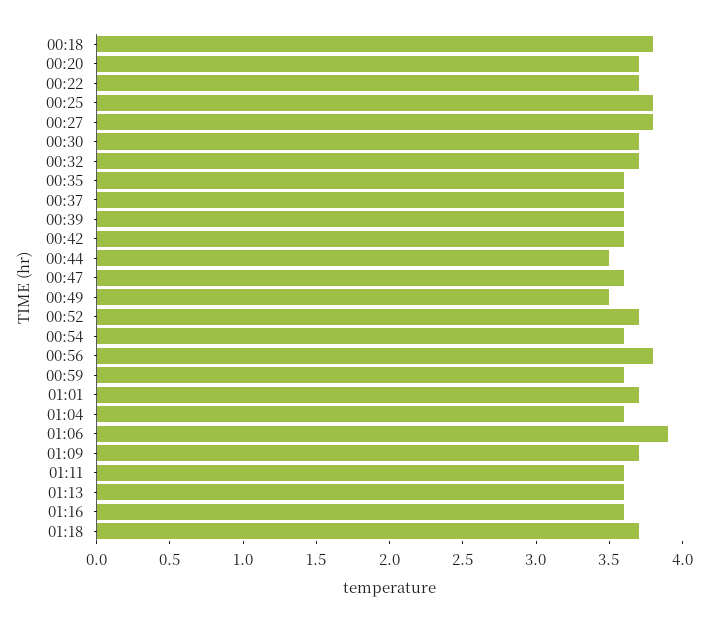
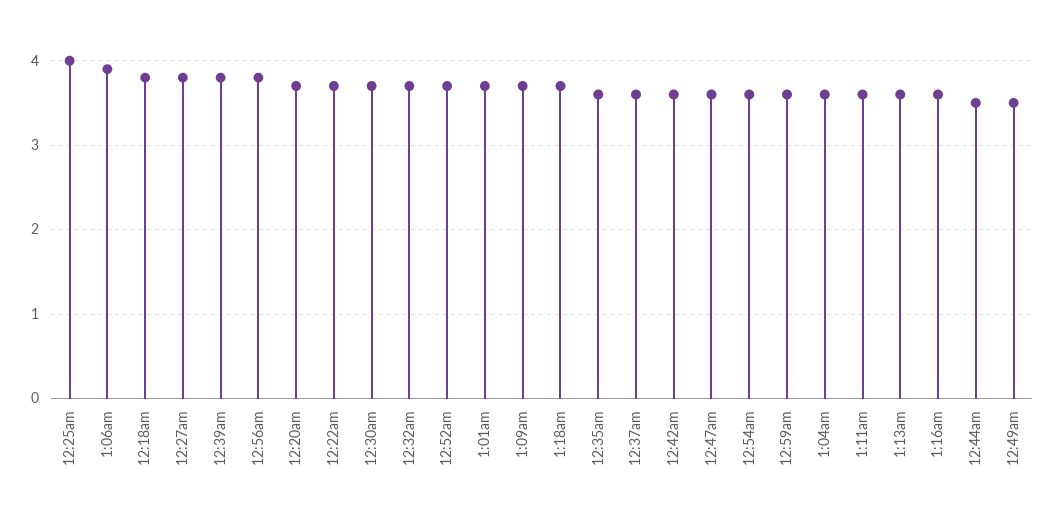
  {
    "00:18": 3.8,
    "00:20": 3.7,
    "00:22": 3.7,
-   "00:25": 3.8,
+   "00:25": 4,
    "00:27": 3.8,
    "00:30": 3.7,
    "00:32": 3.7,
    "00:35": 3.6,
    "00:37": 3.6,
-   "00:39": 3.6,
+   "00:39": 3.8,
    "00:42": 3.6,
    "00:44": 3.5,
    "00:47": 3.6,
    "00:49": 3.5,
    "00:52": 3.7,
    "00:54": 3.6,
    "00:56": 3.8,
    "00:59": 3.6,
    "01:01": 3.7,
    "01:04": 3.6,
    "01:06": 3.9,
    "01:09": 3.7,
    "01:11": 3.6,
    "01:13": 3.6,
    "01:16": 3.6,
    "01:18": 3.7
  }

